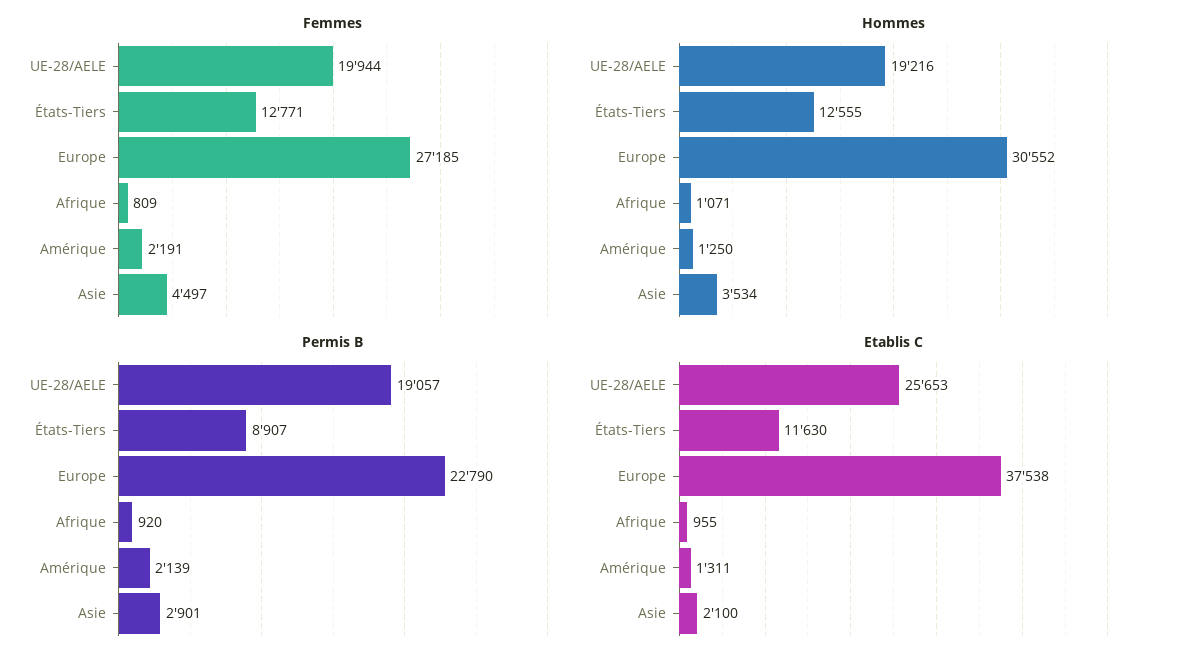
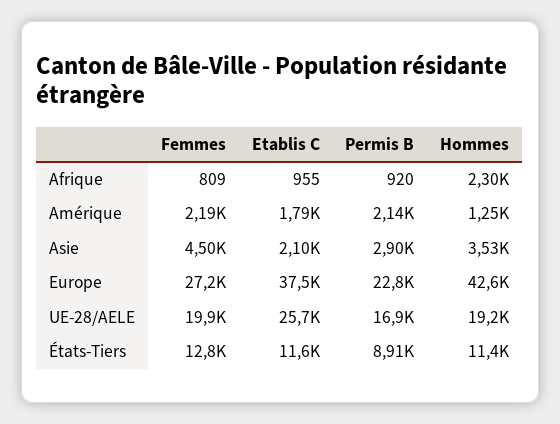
  {
    "Femmes": {
      "UE-28/AELE": 19944,
      "États-Tiers": 12771,
      "Europe": 27185,
      "Afrique": 809,
      "Amérique": 2191,
      "Asie": 4497
    },
    "Hommes": {
      "UE-28/AELE": 19216,
-     "États-Tiers": 12555,
+     "États-Tiers": 11400,
-     "Europe": 30552,
+     "Europe": 42600,
-     "Afrique": 1071,
+     "Afrique": 2300,
      "Amérique": 1250,
      "Asie": 3534
    },
    "Permis B": {
-     "UE-28/AELE": 19057,
+     "UE-28/AELE": 16900,
      "États-Tiers": 8907,
      "Europe": 22790,
      "Afrique": 920,
      "Amérique": 2139,
      "Asie": 2901
    },
    "Etablis C": {
      "UE-28/AELE": 25653,
      "États-Tiers": 11630,
      "Europe": 37538,
      "Afrique": 955,
-     "Amérique": 1311,
+     "Amérique": 1790,
      "Asie": 2100
    }
  }

